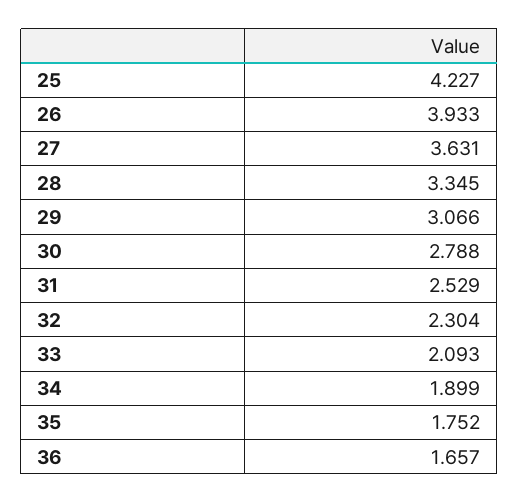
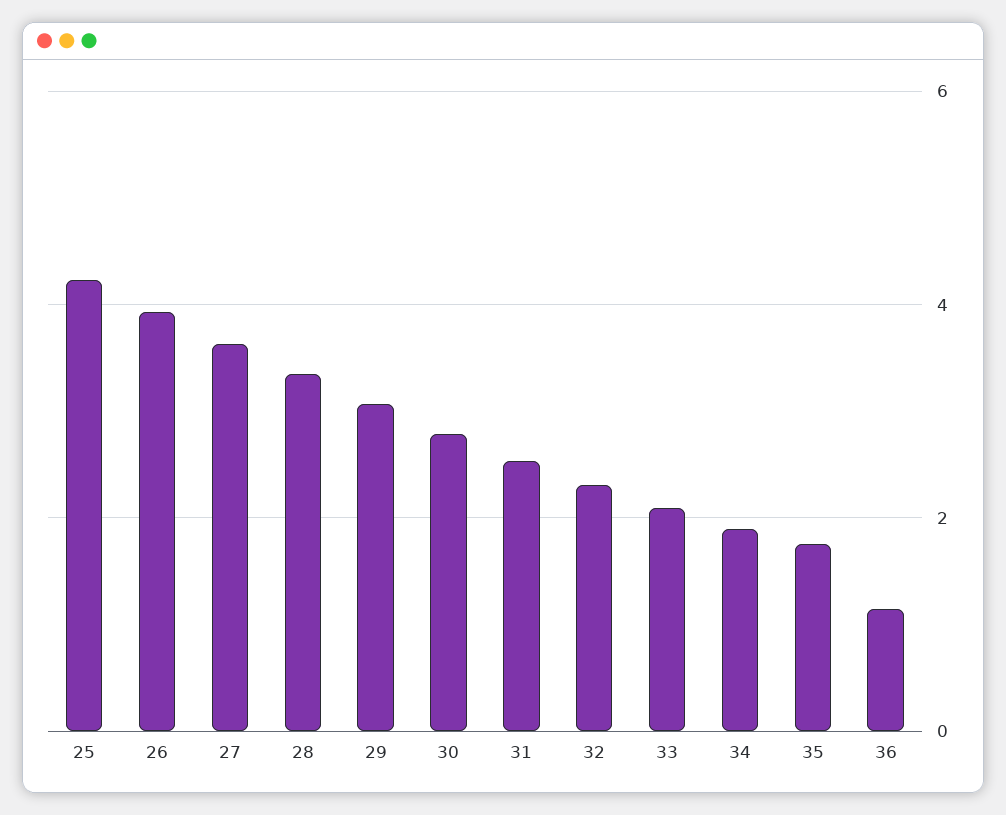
  {
    "25": 4.227,
    "26": 3.933,
    "27": 3.631,
    "28": 3.345,
    "29": 3.066,
    "30": 2.788,
    "31": 2.529,
    "32": 2.304,
    "33": 2.093,
    "34": 1.899,
    "35": 1.752,
-   "36": 1.657
+   "36": 1.2
  }

